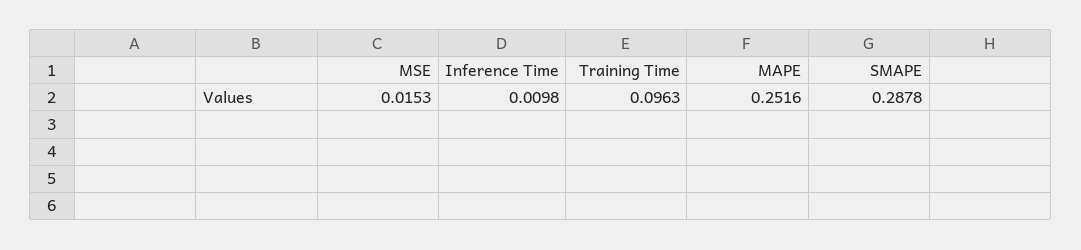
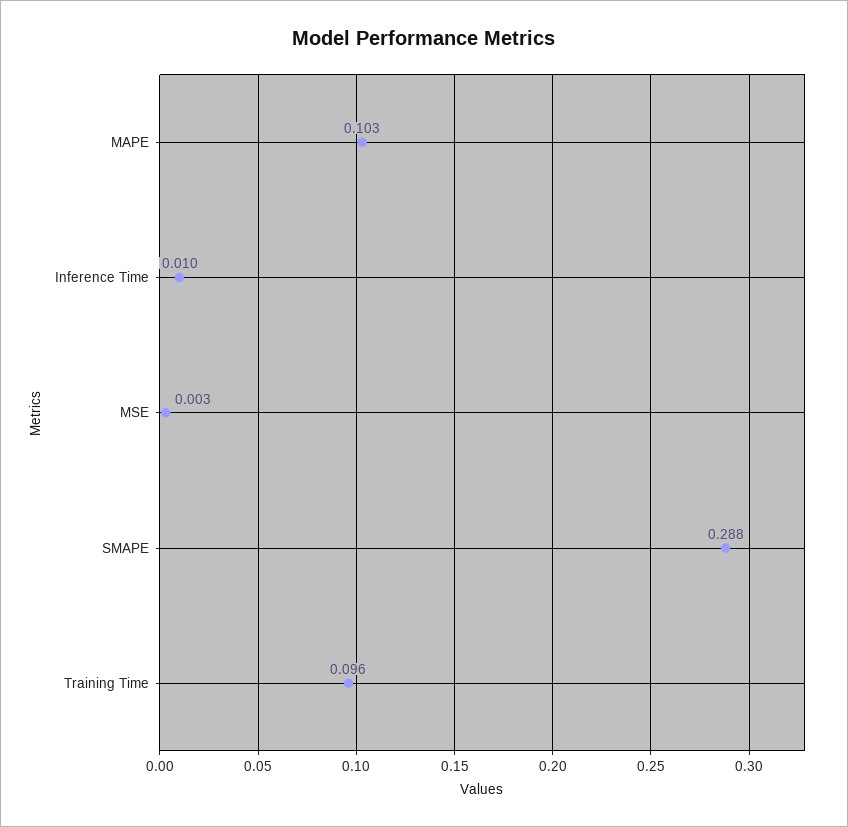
  {
-   "MSE": 0.0153,
+   "MSE": 0.003,
    "Inference Time": 0.0098,
    "Training Time": 0.0963,
-   "MAPE": 0.2516,
+   "MAPE": 0.103,
    "SMAPE": 0.2878
  }

